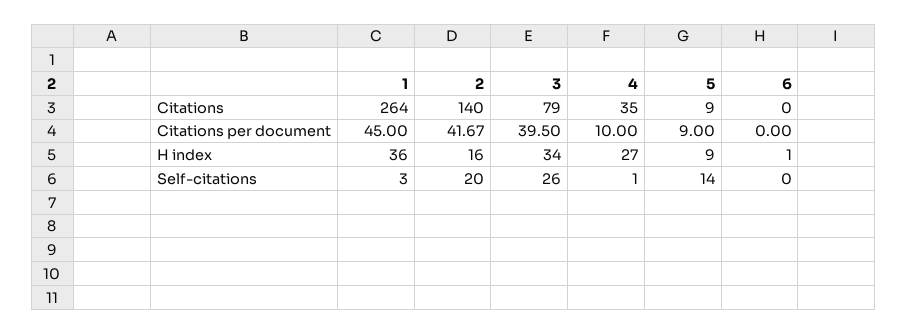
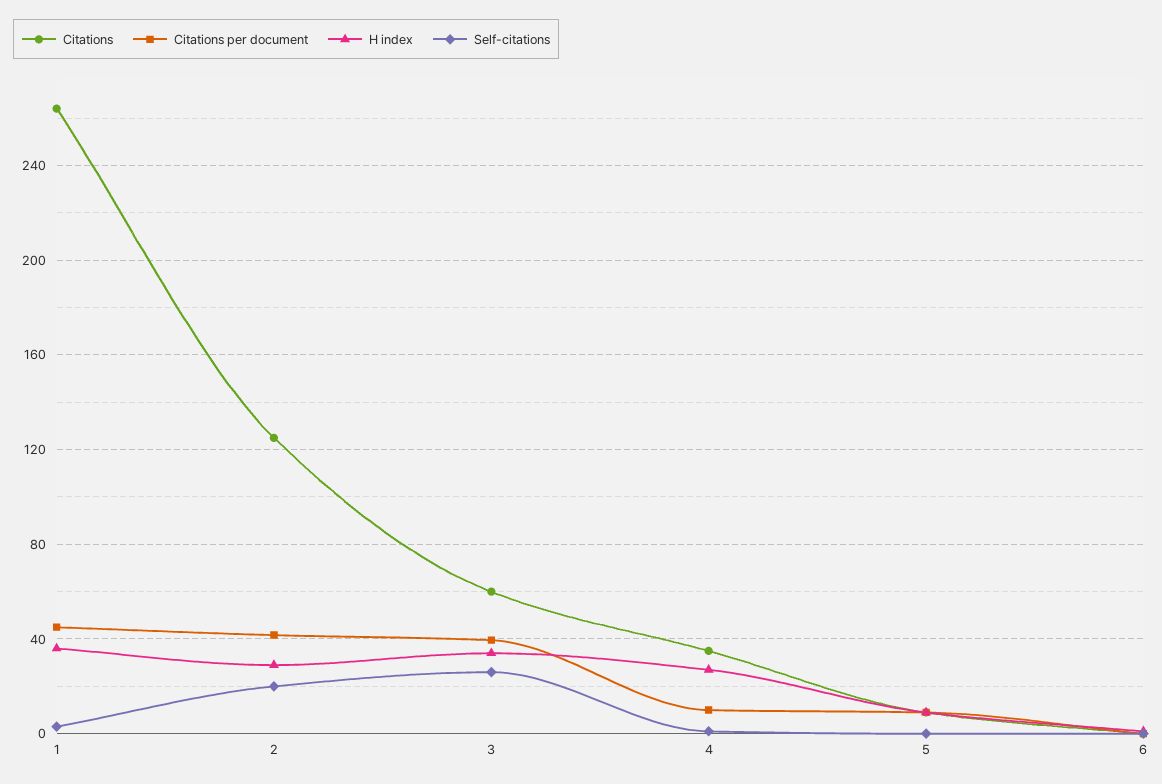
  {
    "Citations": {
      "1": 264,
-     "2": 140,
+     "2": 125,
-     "3": 79,
+     "3": 60,
      "4": 35,
      "5": 9,
      "6": 0
    },
    "Citations per document": {
      "1": 45,
      "2": 41.67,
      "3": 39.5,
      "4": 10,
      "5": 9,
      "6": 0
    },
    "H index": {
      "1": 36,
-     "2": 16,
+     "2": 30,
      "3": 34,
      "4": 27,
      "5": 9,
      "6": 1
    },
    "Self-citations": {
      "1": 3,
      "2": 20,
      "3": 26,
      "4": 1,
-     "5": 14,
+     "5": 0,
      "6": 0
    }
  }

